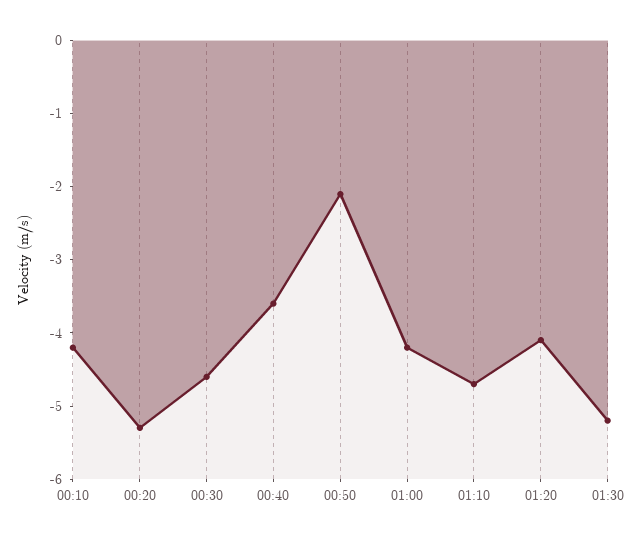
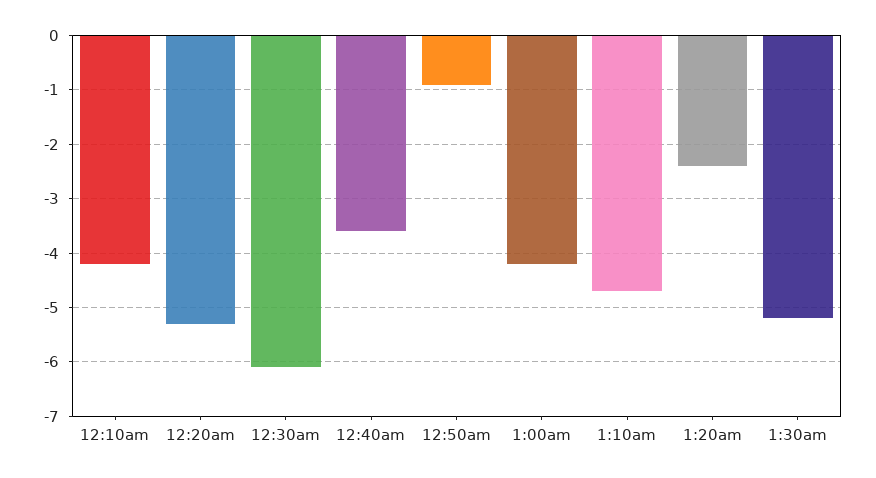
  {
    "00:10": -4,
    "00:20": -5.5,
-   "00:30": -4.5,
+   "00:30": -6,
    "00:40": -3.5,
-   "00:50": -2,
+   "00:50": -1,
    "01:00": -4,
    "01:10": -4.5,
-   "01:20": -4,
+   "01:20": -2.5,
    "01:30": -5
  }

